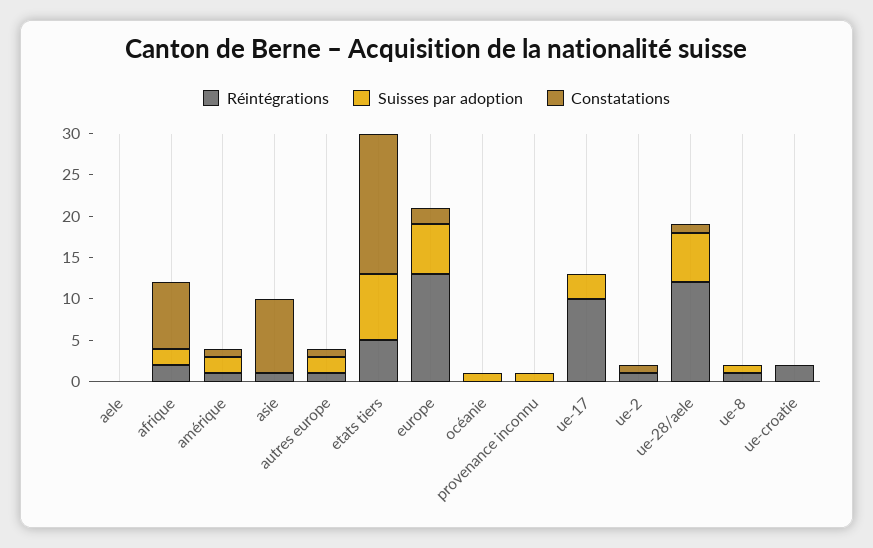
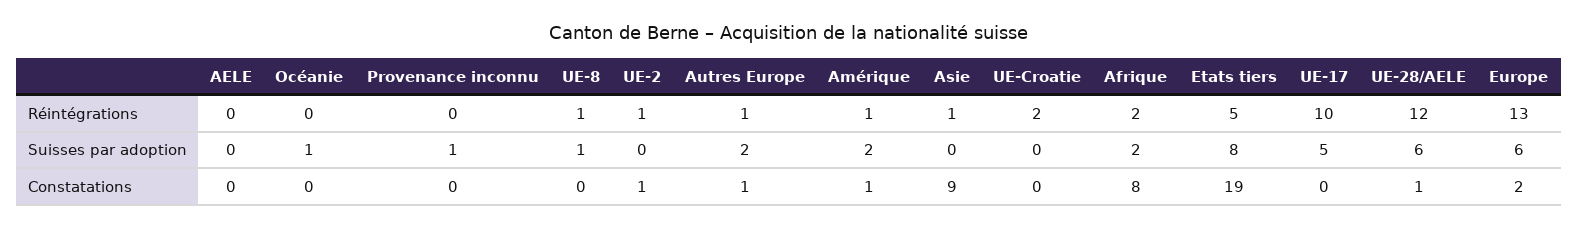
  {
    "Réintégrations": {
      "aele": 0,
      "afrique": 2,
      "amérique": 1,
      "asie": 1,
      "autres europe": 1,
      "etats tiers": 5,
      "europe": 13,
      "océanie": 0,
      "provenance inconnu": 0,
      "ue-17": 10,
      "ue-2": 1,
      "ue-28/aele": 12,
      "ue-8": 1,
      "ue-croatie": 2
    },
    "Suisses par adoption": {
      "aele": 0,
      "afrique": 2,
      "amérique": 2,
      "asie": 0,
      "autres europe": 2,
      "etats tiers": 8,
      "europe": 6,
      "océanie": 1,
      "provenance inconnu": 1,
-     "ue-17": 3,
+     "ue-17": 5,
      "ue-2": 0,
      "ue-28/aele": 6,
      "ue-8": 1,
      "ue-croatie": 0
    },
    "Constatations": {
      "aele": 0,
      "afrique": 8,
      "amérique": 1,
      "asie": 9,
      "autres europe": 1,
-     "etats tiers": 17,
+     "etats tiers": 19,
      "europe": 2,
      "océanie": 0,
      "provenance inconnu": 0,
      "ue-17": 0,
      "ue-2": 1,
      "ue-28/aele": 1,
      "ue-8": 0,
      "ue-croatie": 0
    }
  }

